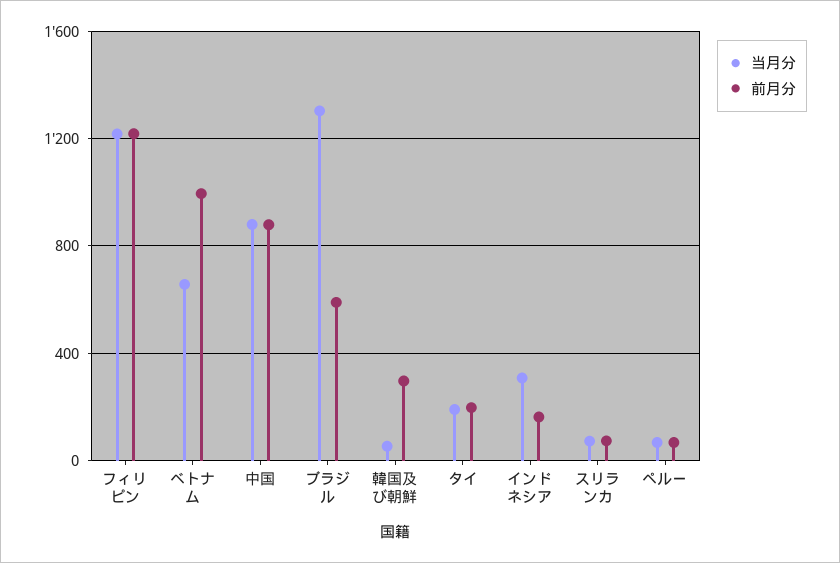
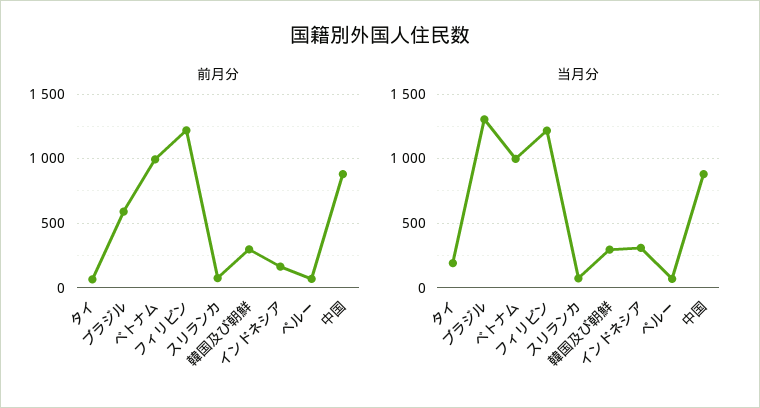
  {
    "当月分": {
      "フィリピン": 1200,
-     "ベトナム": 650,
+     "ベトナム": 1000,
      "中国": 900,
      "ブラジル": 1300,
-     "韓国及び朝鮮": 50,
+     "韓国及び朝鮮": 300,
      "タイ": 200,
      "インドネシア": 300,
      "スリランカ": 50,
      "ペルー": 50
    },
    "前月分": {
      "フィリピン": 1200,
      "ベトナム": 1000,
      "中国": 900,
      "ブラジル": 600,
      "韓国及び朝鮮": 300,
-     "タイ": 200,
+     "タイ": 50,
      "インドネシア": 150,
      "スリランカ": 50,
      "ペルー": 50
    }
  }

